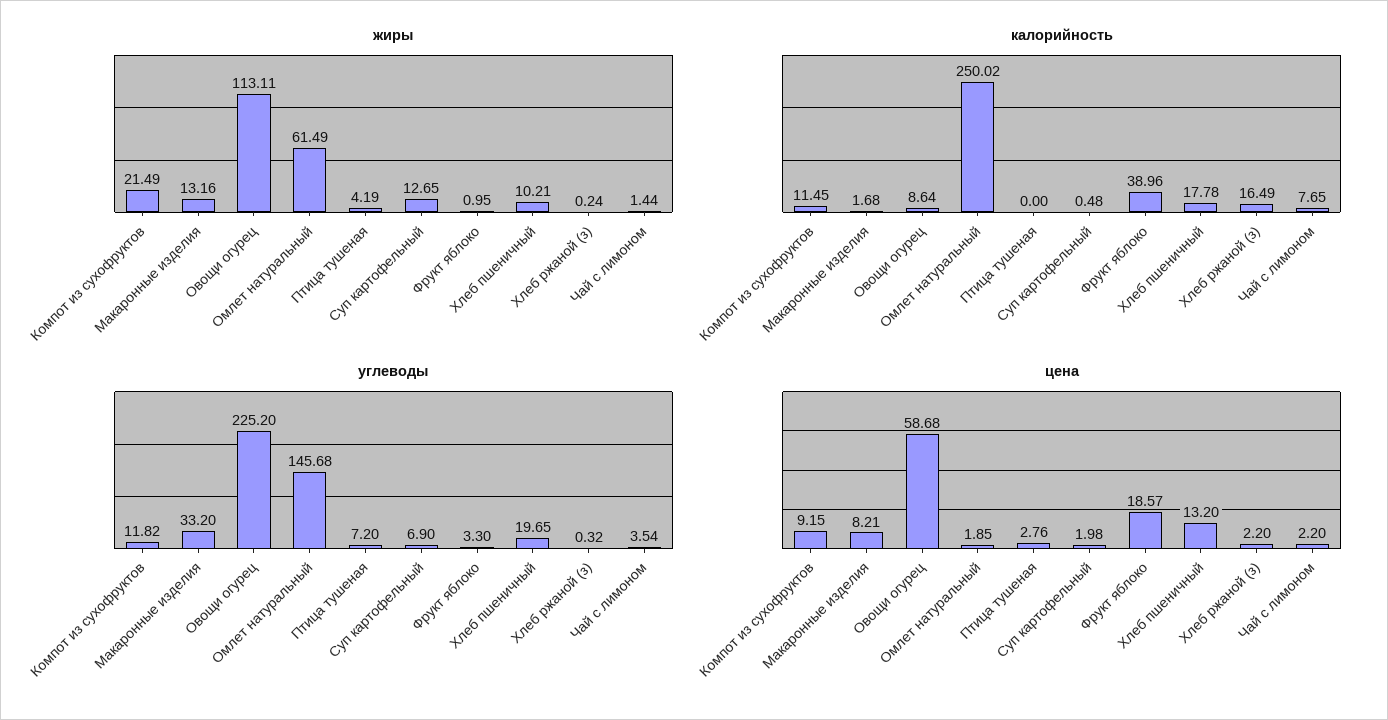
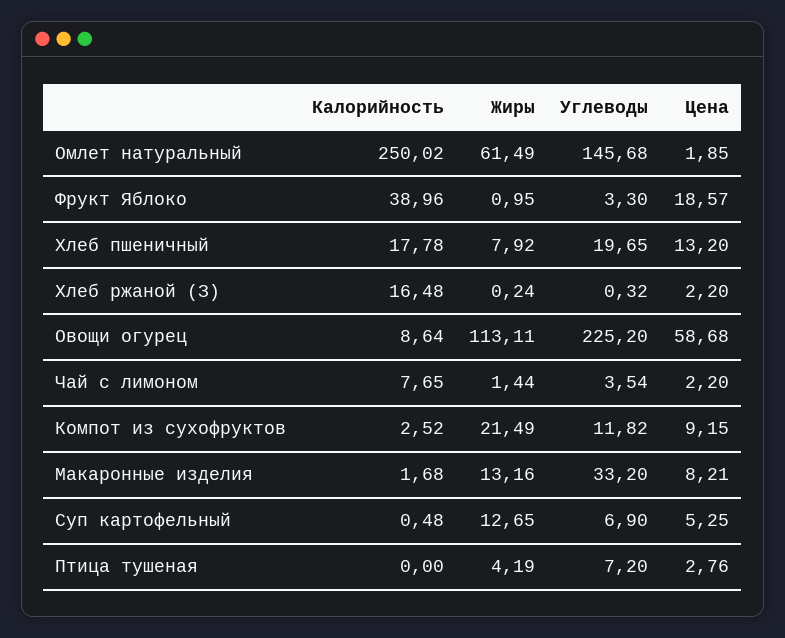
  {
    "жиры": {
      "Компот из сухофруктов": 21.49,
      "Макаронные изделия": 13.16,
      "Овощи огурец": 113.11,
      "Омлет натуральный": 61.49,
      "Птица тушеная": 4.19,
      "Суп картофельный": 12.65,
      "Фрукт яблоко": 0.95,
-     "Хлеб пшеничный": 10.21,
+     "Хлеб пшеничный": 7.92,
      "Хлеб ржаной (з)": 0.24,
      "Чай с лимоном": 1.44
    },
    "калорийность": {
-     "Компот из сухофруктов": 11.45,
+     "Компот из сухофруктов": 2.52,
      "Макаронные изделия": 1.68,
      "Овощи огурец": 8.64,
      "Омлет натуральный": 250.02,
      "Птица тушеная": 0,
      "Суп картофельный": 0.48,
      "Фрукт яблоко": 38.96,
      "Хлеб пшеничный": 17.78,
-     "Хлеб ржаной (з)": 16.49,
+     "Хлеб ржаной (з)": 16.48,
      "Чай с лимоном": 7.65
    },
    "углеводы": {
      "Компот из сухофруктов": 11.82,
      "Макаронные изделия": 33.2,
      "Овощи огурец": 225.2,
      "Омлет натуральный": 145.68,
      "Птица тушеная": 7.2,
      "Суп картофельный": 6.9,
      "Фрукт яблоко": 3.3,
      "Хлеб пшеничный": 19.65,
      "Хлеб ржаной (з)": 0.32,
      "Чай с лимоном": 3.54
    },
    "цена": {
      "Компот из сухофруктов": 9.15,
      "Макаронные изделия": 8.21,
      "Овощи огурец": 58.68,
      "Омлет натуральный": 1.85,
      "Птица тушеная": 2.76,
-     "Суп картофельный": 1.98,
+     "Суп картофельный": 5.25,
      "Фрукт яблоко": 18.57,
      "Хлеб пшеничный": 13.2,
      "Хлеб ржаной (з)": 2.2,
      "Чай с лимоном": 2.2
    }
  }

